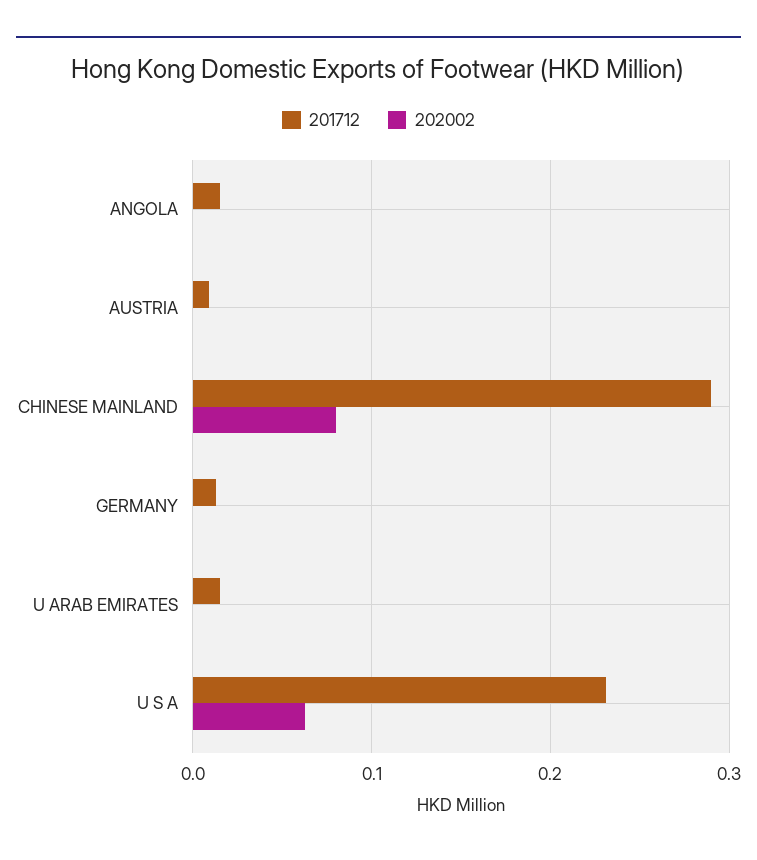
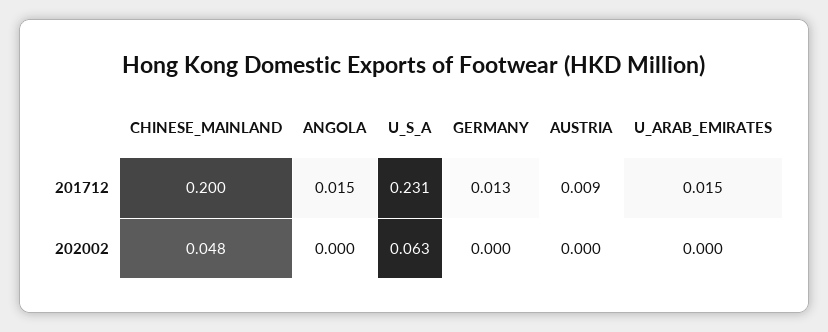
  {
    "201712": {
      "ANGOLA": 0.015,
      "AUSTRIA": 0.009,
-     "CHINESE MAINLAND": 0.29,
+     "CHINESE MAINLAND": 0.2,
      "GERMANY": 0.013,
      "U ARAB EMIRATES": 0.015,
      "U S A": 0.231
    },
    "202002": {
      "ANGOLA": 0,
      "AUSTRIA": 0,
-     "CHINESE MAINLAND": 0.08,
+     "CHINESE MAINLAND": 0.048,
      "GERMANY": 0,
      "U ARAB EMIRATES": 0,
      "U S A": 0.063
    }
  }

